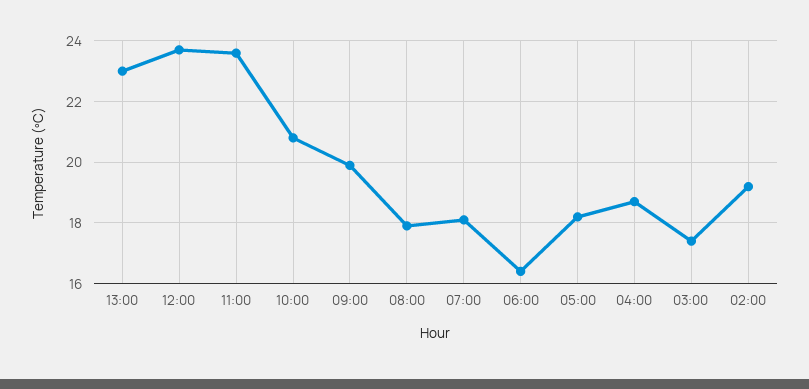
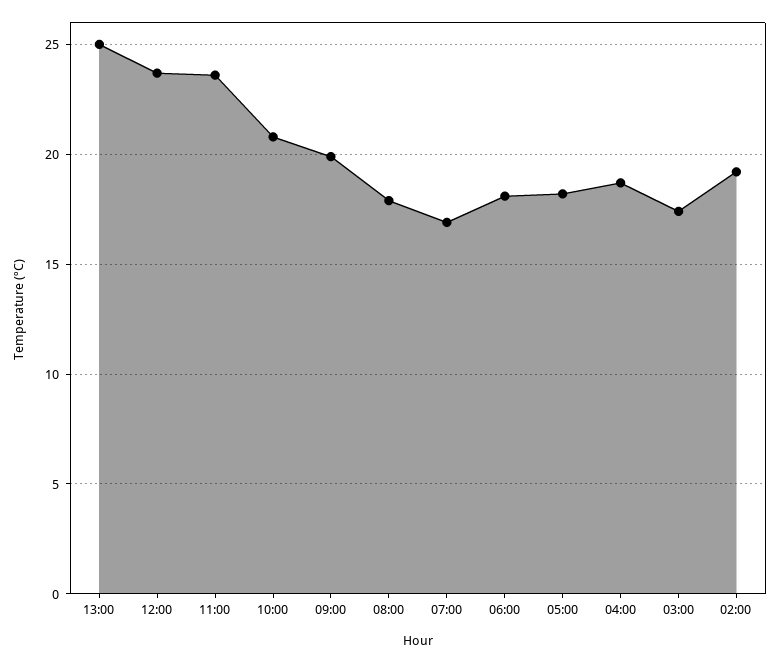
  {
-   "13:00": 23,
+   "13:00": 25,
    "12:00": 23.5,
    "11:00": 23.5,
    "10:00": 21,
    "09:00": 20,
    "08:00": 18,
-   "07:00": 18,
+   "07:00": 17,
-   "06:00": 16.5,
+   "06:00": 18,
    "05:00": 18,
    "04:00": 18.5,
    "03:00": 17.5,
    "02:00": 19
  }

